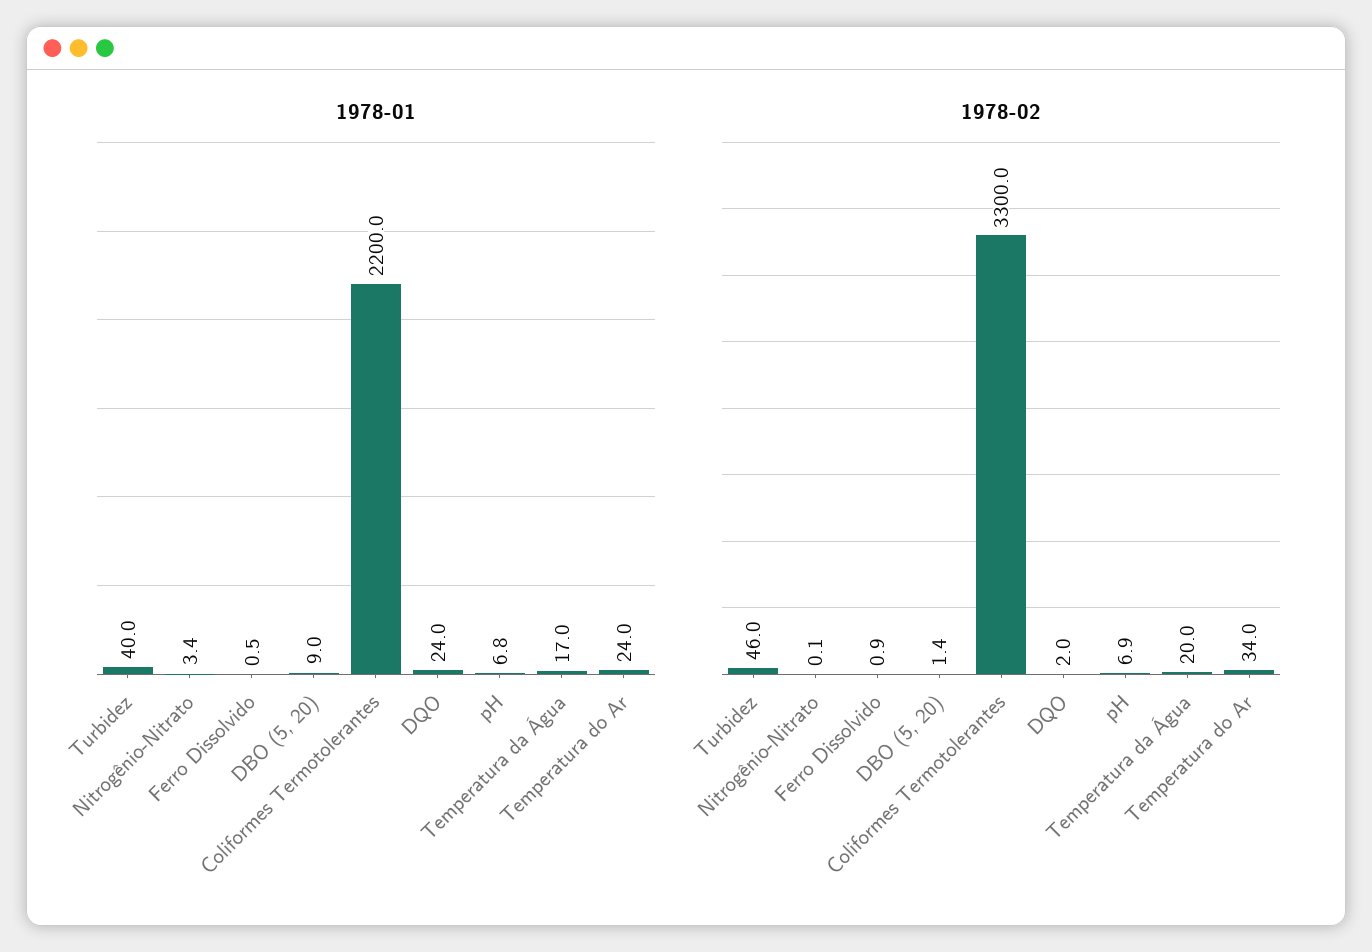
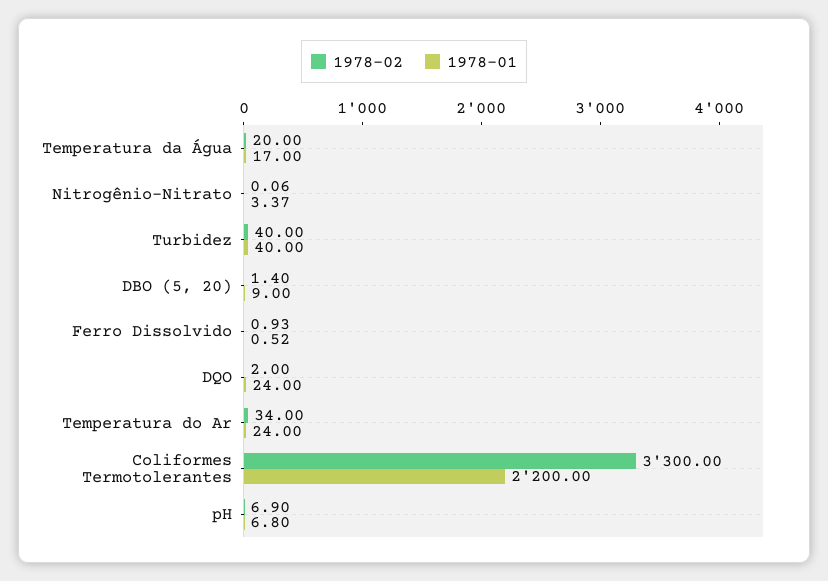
  {
    "1978-01": {
      "Turbidez": 40,
      "Nitrogênio-Nitrato": 3.37,
      "Ferro Dissolvido": 0.52,
      "DBO (5, 20)": 9,
      "Coliformes Termotolerantes": 2200,
      "DQO": 24,
      "pH": 6.8,
      "Temperatura da Água": 17,
      "Temperatura do Ar": 24
    },
    "1978-02": {
-     "Turbidez": 46,
+     "Turbidez": 40,
      "Nitrogênio-Nitrato": 0.06,
      "Ferro Dissolvido": 0.93,
      "DBO (5, 20)": 1.4,
      "Coliformes Termotolerantes": 3300,
      "DQO": 2,
      "pH": 6.9,
      "Temperatura da Água": 20,
      "Temperatura do Ar": 34
    }
  }

